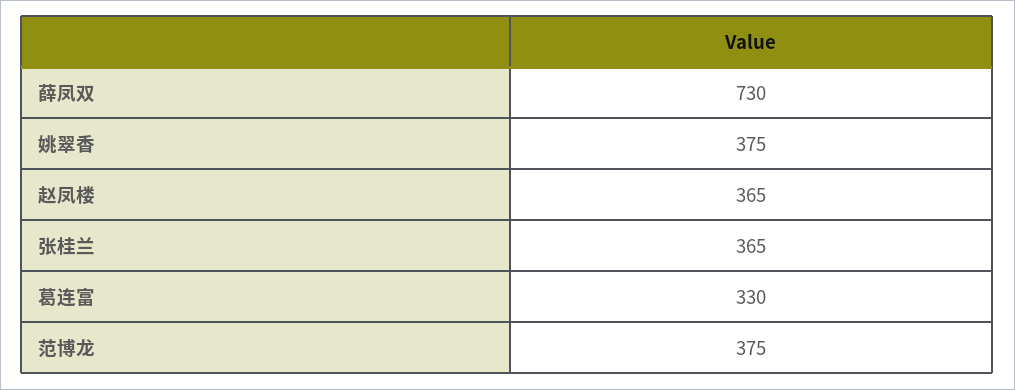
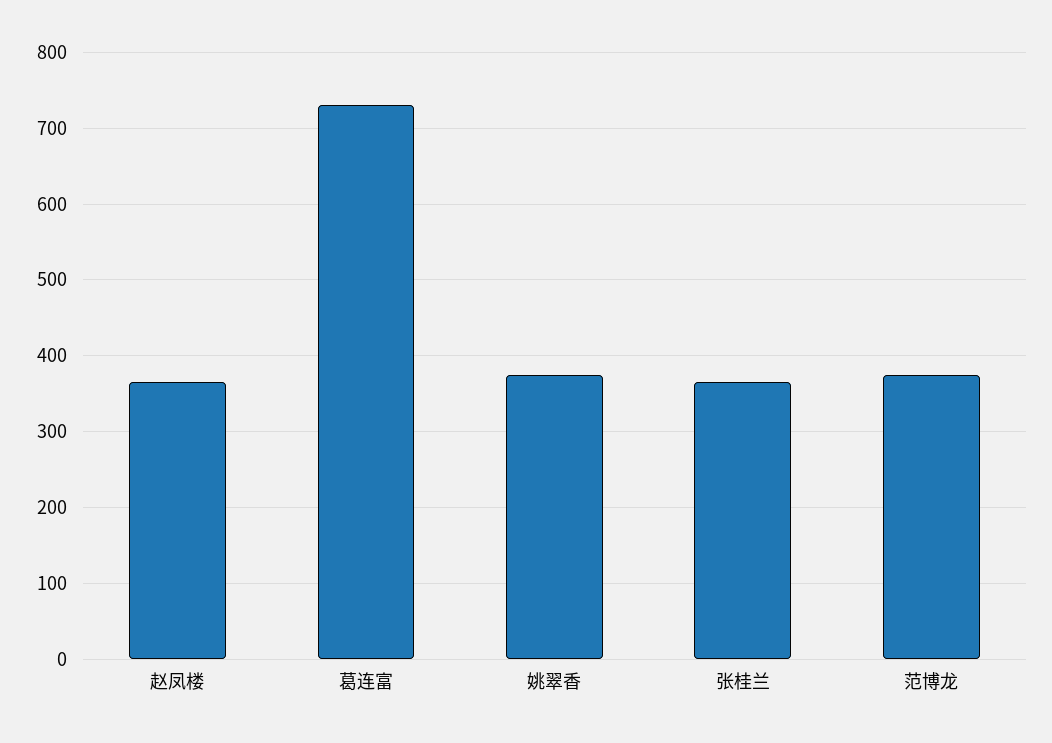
  {
-   "薛凤双": 730,
    "姚翠香": 375,
    "赵凤楼": 365,
    "张桂兰": 365,
-   "葛连富": 330,
+   "葛连富": 730,
    "范博龙": 375
  }

